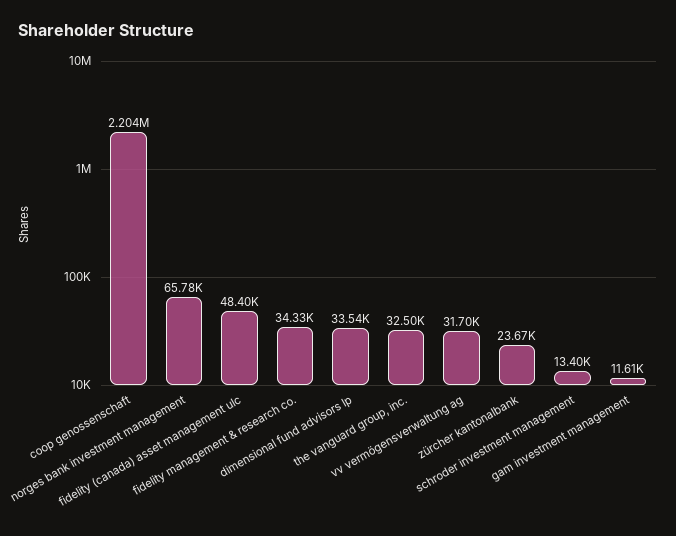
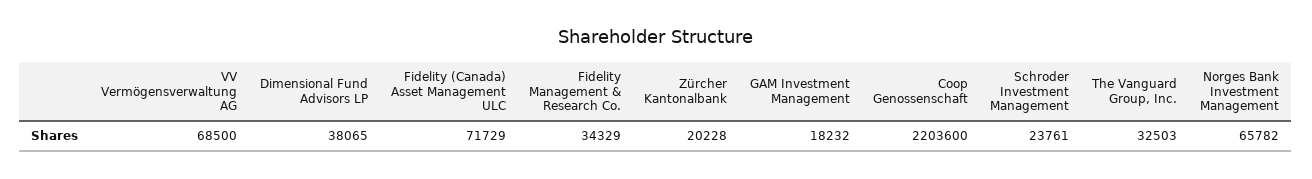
  {
    "coop genossenschaft": 2203600,
    "norges bank investment management": 65782,
-   "fidelity (canada) asset management ulc": 48400,
+   "fidelity (canada) asset management ulc": 71729,
    "fidelity management & research co.": 34329,
-   "dimensional fund advisors lp": 33540,
+   "dimensional fund advisors lp": 38065,
    "the vanguard group, inc.": 32503,
-   "vv vermögensverwaltung ag": 31700,
+   "vv vermögensverwaltung ag": 68500,
-   "zürcher kantonalbank": 23670,
+   "zürcher kantonalbank": 20228,
-   "schroder investment management": 13400,
+   "schroder investment management": 23761,
-   "gam investment management": 11610
+   "gam investment management": 18232
  }

